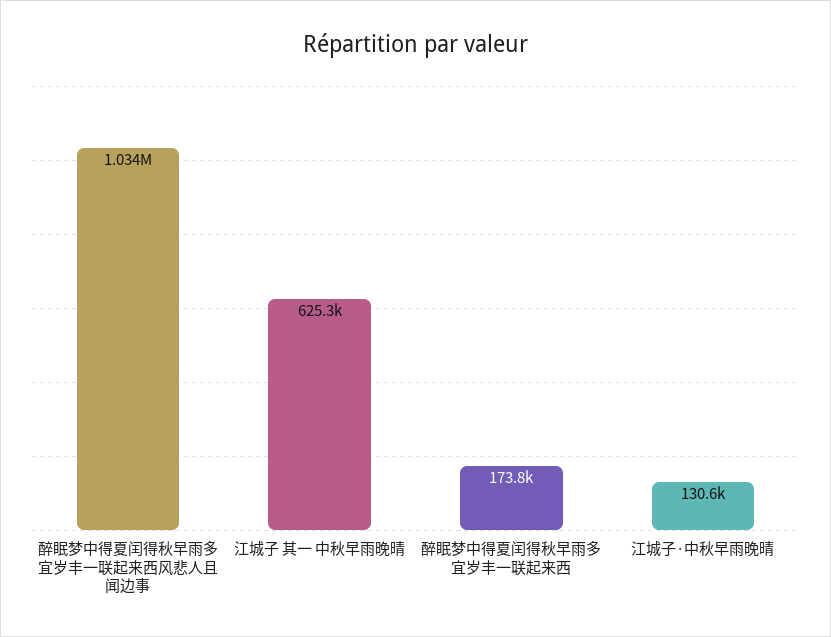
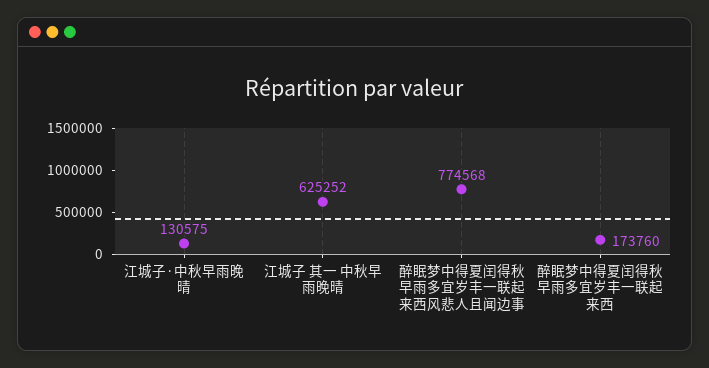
  {
-   "醉眠梦中得夏闰得秋早雨多宜岁丰一联起来西风悲人且闻边事": 1034000,
+   "醉眠梦中得夏闰得秋早雨多宜岁丰一联起来西风悲人且闻边事": 774568,
    "江城子 其一 中秋早雨晚晴": 625252,
    "醉眠梦中得夏闰得秋早雨多宜岁丰一联起来西": 173760,
    "江城子·中秋早雨晚晴": 130575
  }

